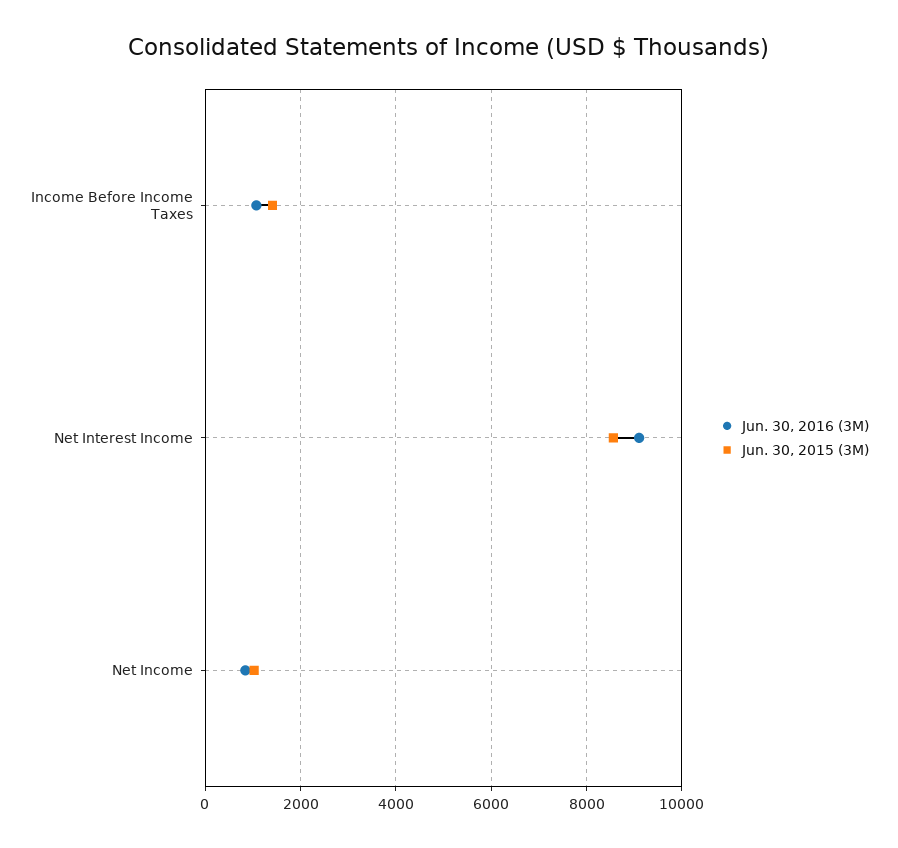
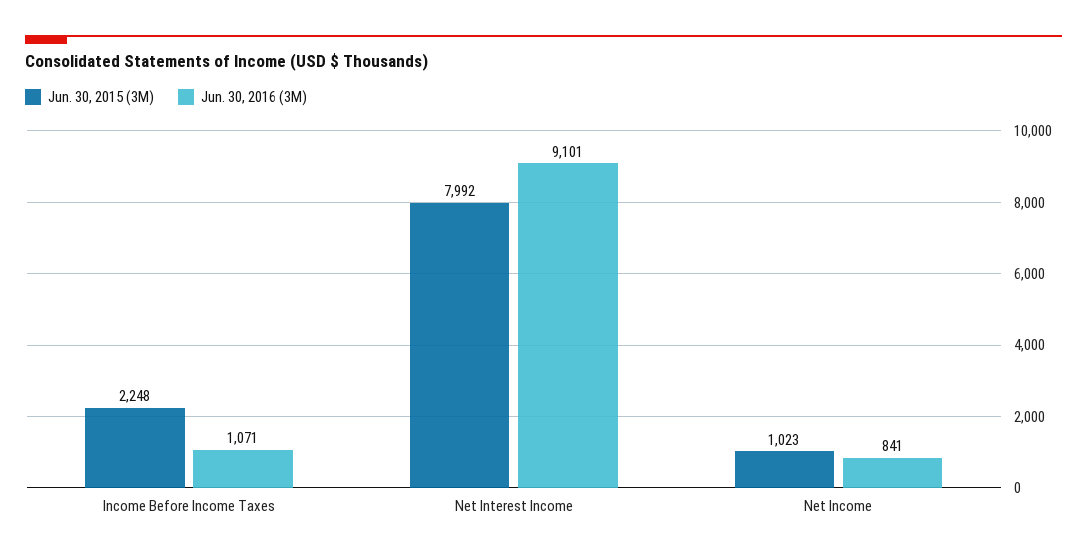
  {
    "Jun. 30, 2016 (3M)": {
      "Income Before Income Taxes": 1071,
      "Net Interest Income": 9101,
      "Net Income": 841
    },
    "Jun. 30, 2015 (3M)": {
-     "Income Before Income Taxes": 1400,
+     "Income Before Income Taxes": 2248,
-     "Net Interest Income": 8600,
+     "Net Interest Income": 7992,
      "Net Income": 1023
    }
  }

